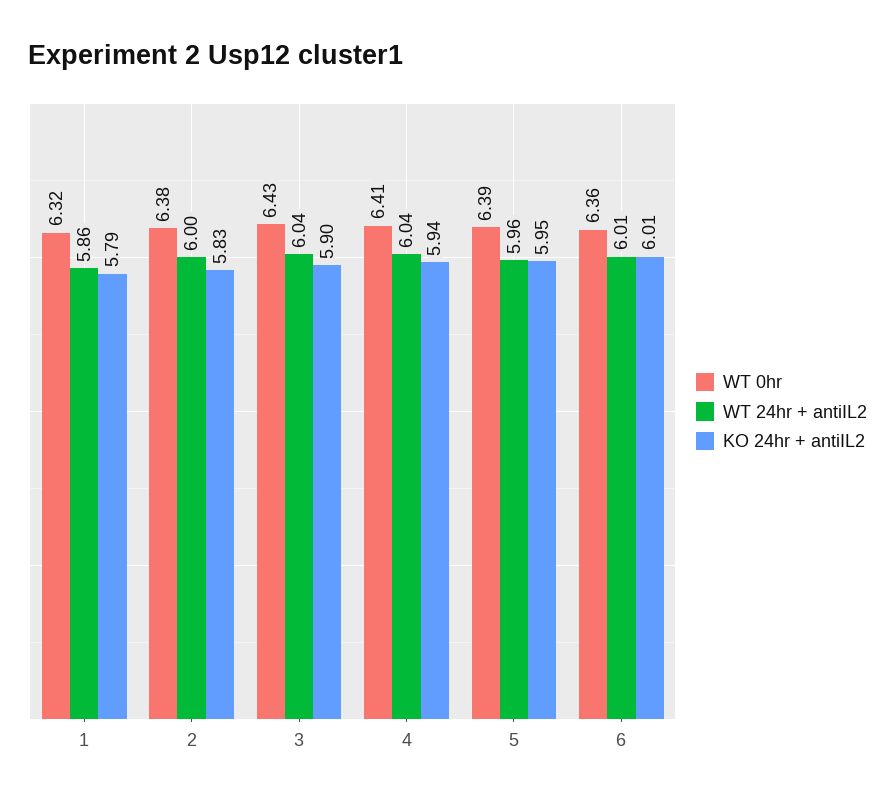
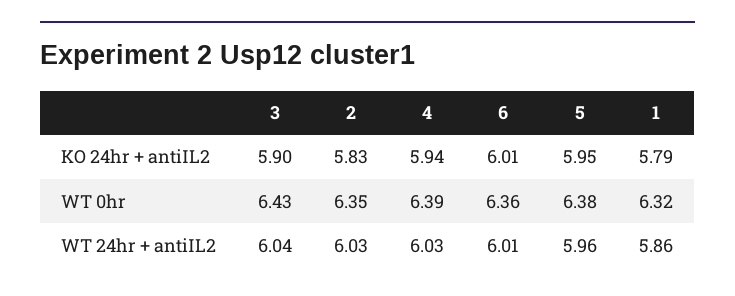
  {
    "WT 0hr": {
      "1": 6.32,
-     "2": 6.38,
+     "2": 6.35,
      "3": 6.43,
-     "4": 6.41,
+     "4": 6.39,
-     "5": 6.39,
+     "5": 6.38,
      "6": 6.36
    },
    "WT 24hr + antiIL2": {
      "1": 5.86,
-     "2": 6,
+     "2": 6.03,
      "3": 6.04,
-     "4": 6.04,
+     "4": 6.03,
      "5": 5.96,
      "6": 6.01
    },
    "KO 24hr + antiIL2": {
      "1": 5.79,
      "2": 5.83,
      "3": 5.9,
      "4": 5.94,
      "5": 5.95,
      "6": 6.01
    }
  }

